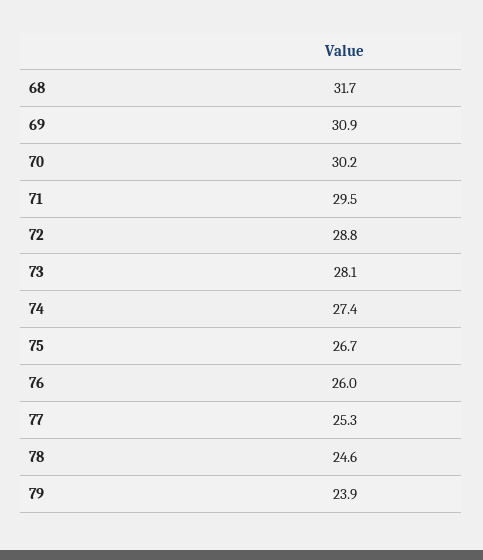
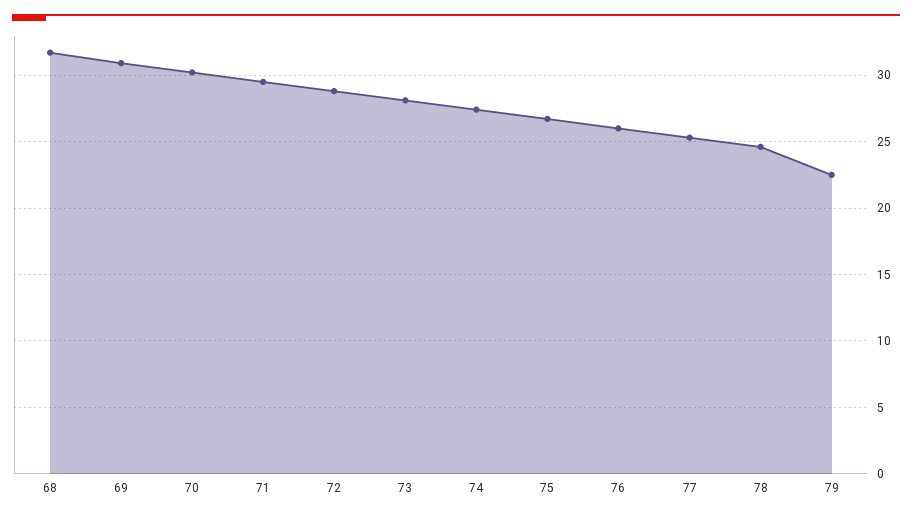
  {
    "68": 31.7,
    "69": 30.9,
    "70": 30.2,
    "71": 29.5,
    "72": 28.8,
    "73": 28.1,
    "74": 27.4,
    "75": 26.7,
    "76": 26,
    "77": 25.3,
    "78": 24.6,
-   "79": 23.9
+   "79": 22.5
  }

